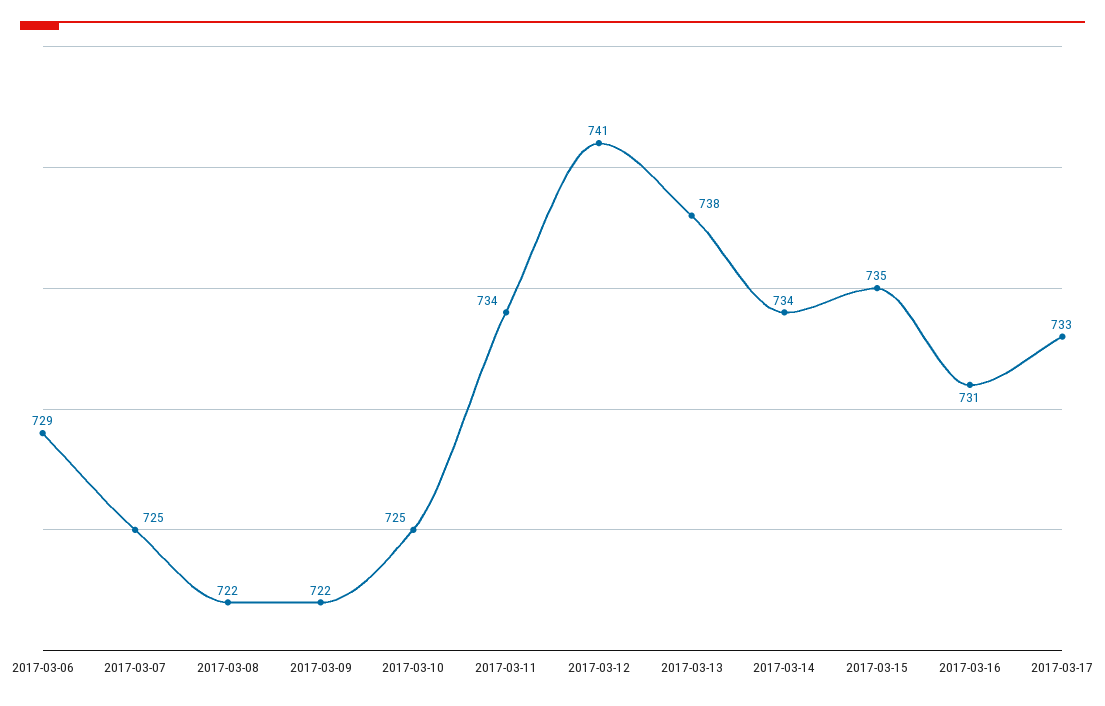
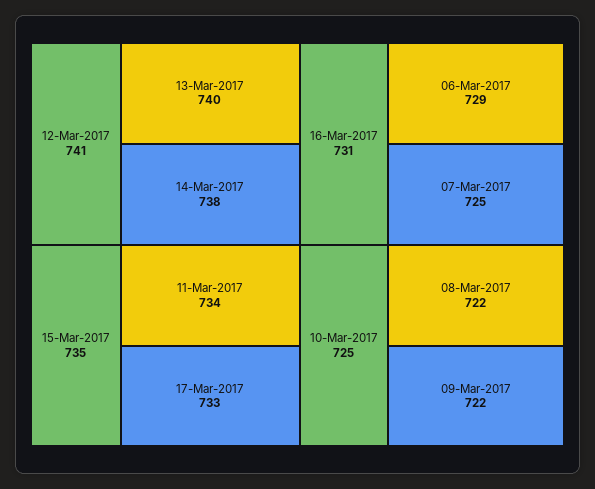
  {
    "2017-03-06": 729,
    "2017-03-07": 725,
    "2017-03-08": 722,
    "2017-03-09": 722,
    "2017-03-10": 725,
    "2017-03-11": 734,
    "2017-03-12": 741,
-   "2017-03-13": 738,
+   "2017-03-13": 740,
-   "2017-03-14": 734,
+   "2017-03-14": 738,
    "2017-03-15": 735,
    "2017-03-16": 731,
    "2017-03-17": 733
  }

